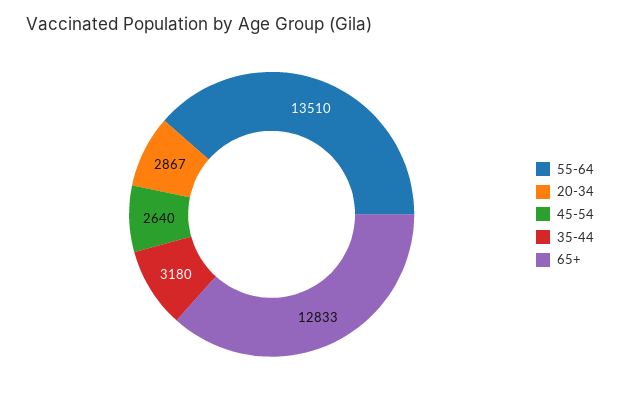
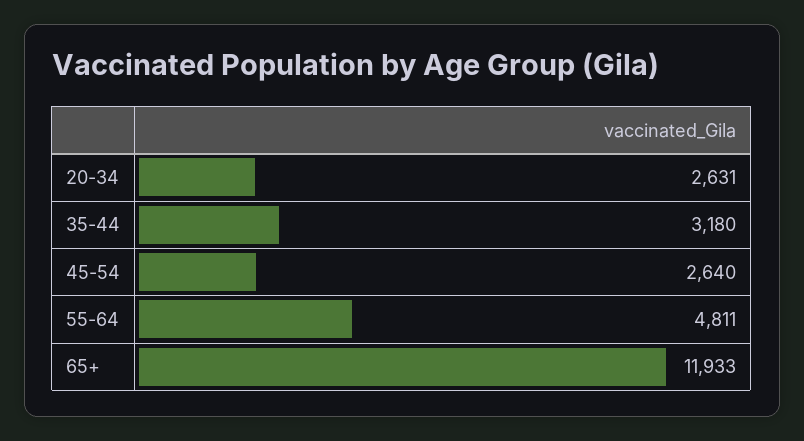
  {
-   "55-64": 13510,
+   "55-64": 4811,
-   "20-34": 2867,
+   "20-34": 2631,
    "45-54": 2640,
    "35-44": 3180,
-   "65+": 12833
+   "65+": 11933
  }

